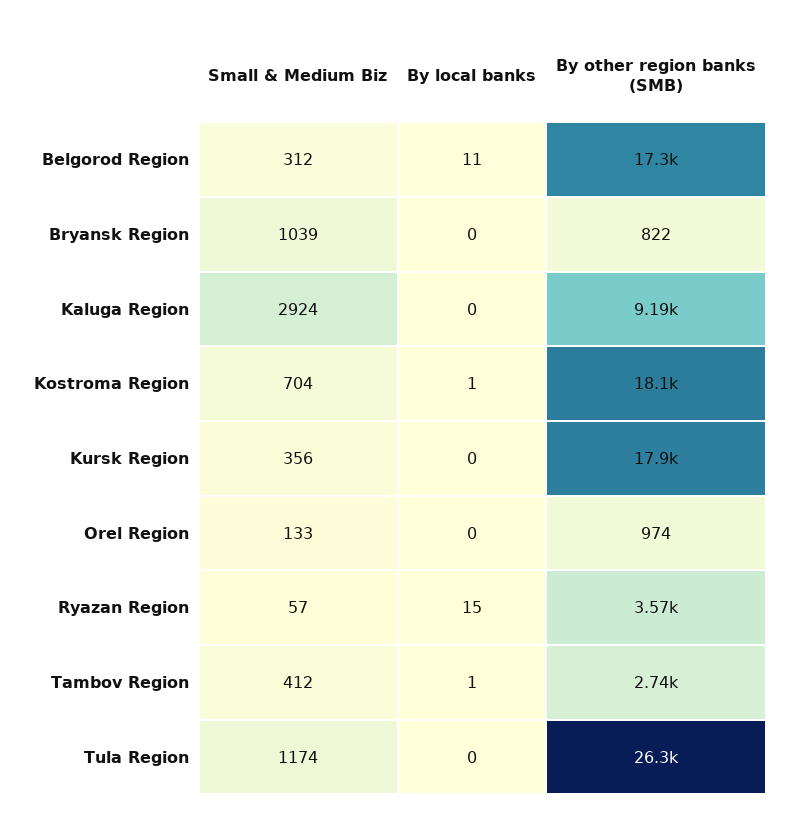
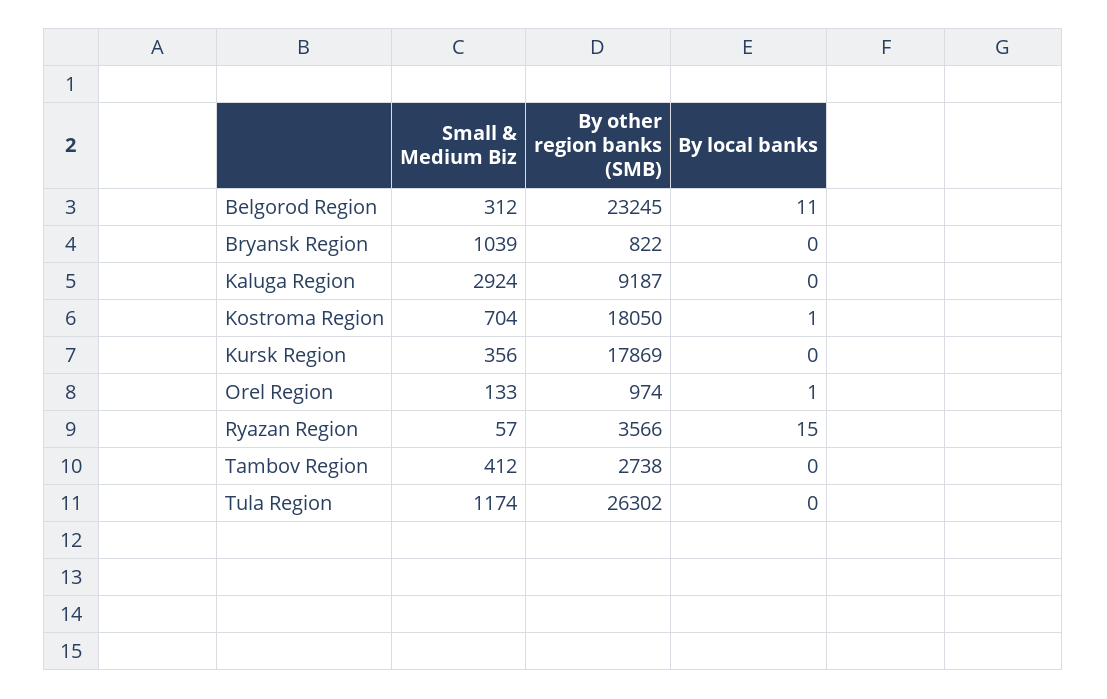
  {
    "Small & Medium Biz": {
      "Belgorod Region": 312,
      "Bryansk Region": 1039,
      "Kaluga Region": 2924,
      "Kostroma Region": 704,
      "Kursk Region": 356,
      "Orel Region": 133,
      "Ryazan Region": 57,
      "Tambov Region": 412,
      "Tula Region": 1174
    },
    "By local banks": {
      "Belgorod Region": 11,
      "Bryansk Region": 0,
      "Kaluga Region": 0,
      "Kostroma Region": 1,
      "Kursk Region": 0,
-     "Orel Region": 0,
+     "Orel Region": 1,
      "Ryazan Region": 15,
-     "Tambov Region": 1,
+     "Tambov Region": 0,
      "Tula Region": 0
    },
    "By other region banks (SMB)": {
-     "Belgorod Region": 17300,
+     "Belgorod Region": 23245,
      "Bryansk Region": 822,
      "Kaluga Region": 9187,
      "Kostroma Region": 18050,
      "Kursk Region": 17869,
      "Orel Region": 974,
      "Ryazan Region": 3566,
      "Tambov Region": 2738,
      "Tula Region": 26302
    }
  }

